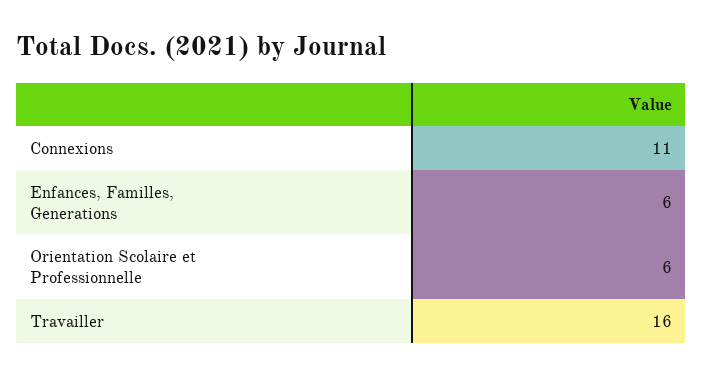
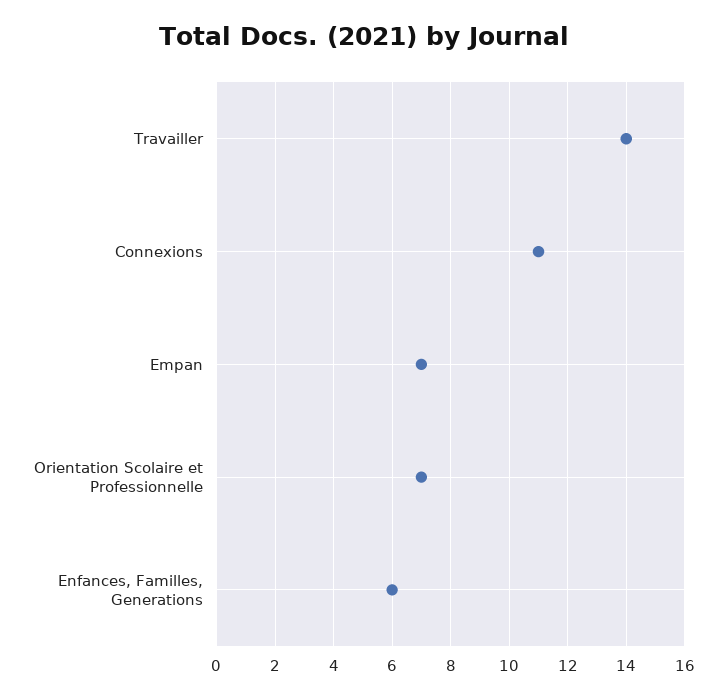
  {
    "Connexions": 11,
    "Enfances, Familles, Generations": 6,
-   "Orientation Scolaire et Professionnelle": 6,
+   "Orientation Scolaire et Professionnelle": 7,
-   "Travailler": 16
+   "Travailler": 14,
+   "Empan": 7
  }

